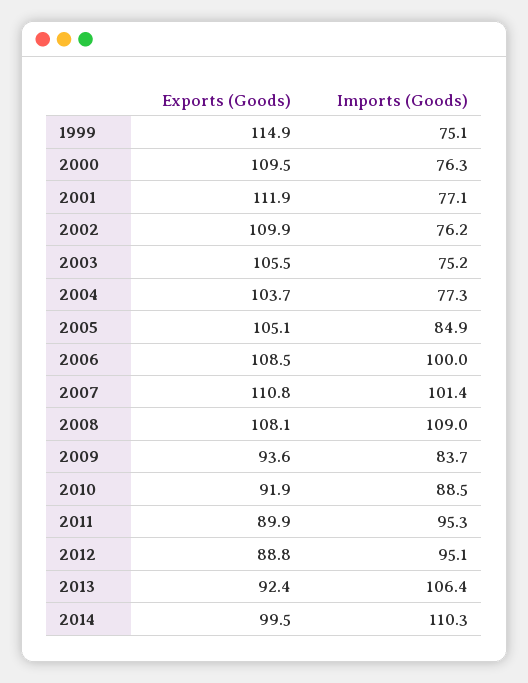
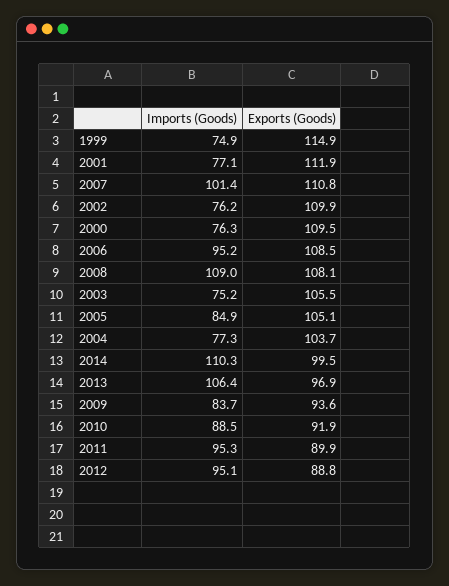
  {
    "Exports (Goods)": {
      "1999": 114.9,
      "2000": 109.5,
      "2001": 111.9,
      "2002": 109.9,
      "2003": 105.5,
      "2004": 103.7,
      "2005": 105.1,
      "2006": 108.5,
      "2007": 110.8,
      "2008": 108.1,
      "2009": 93.6,
      "2010": 91.9,
      "2011": 89.9,
      "2012": 88.8,
-     "2013": 92.4,
+     "2013": 96.9,
      "2014": 99.5
    },
    "Imports (Goods)": {
-     "1999": 75.1,
+     "1999": 74.9,
      "2000": 76.3,
      "2001": 77.1,
      "2002": 76.2,
      "2003": 75.2,
      "2004": 77.3,
      "2005": 84.9,
-     "2006": 100,
+     "2006": 95.2,
      "2007": 101.4,
      "2008": 109,
      "2009": 83.7,
      "2010": 88.5,
      "2011": 95.3,
      "2012": 95.1,
      "2013": 106.4,
      "2014": 110.3
    }
  }

